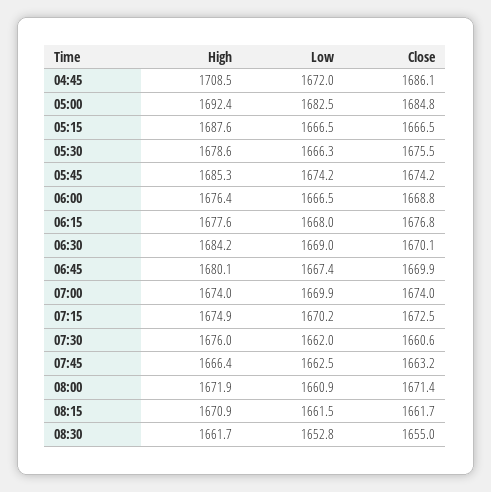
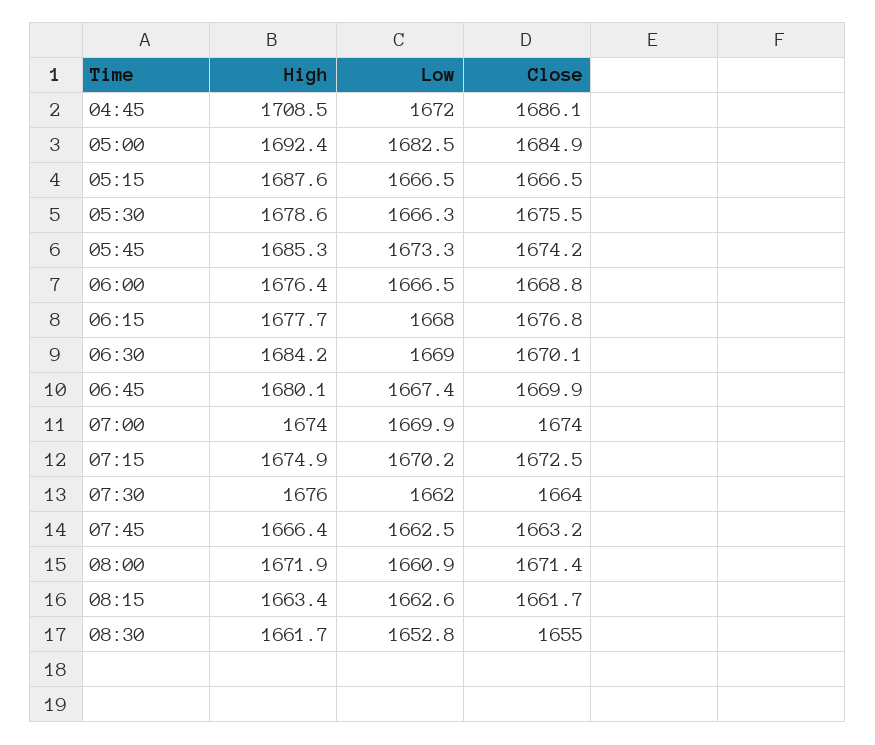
  {
    "High": {
      "04:45": 1708.5,
      "05:00": 1692.4,
      "05:15": 1687.6,
      "05:30": 1678.6,
      "05:45": 1685.3,
      "06:00": 1676.4,
-     "06:15": 1677.6,
+     "06:15": 1677.7,
      "06:30": 1684.2,
      "06:45": 1680.1,
      "07:00": 1674,
      "07:15": 1674.9,
      "07:30": 1676,
      "07:45": 1666.4,
      "08:00": 1671.9,
-     "08:15": 1670.9,
+     "08:15": 1663.4,
      "08:30": 1661.7
    },
    "Low": {
      "04:45": 1672,
      "05:00": 1682.5,
      "05:15": 1666.5,
      "05:30": 1666.3,
-     "05:45": 1674.2,
+     "05:45": 1673.3,
      "06:00": 1666.5,
      "06:15": 1668,
      "06:30": 1669,
      "06:45": 1667.4,
      "07:00": 1669.9,
      "07:15": 1670.2,
      "07:30": 1662,
      "07:45": 1662.5,
      "08:00": 1660.9,
-     "08:15": 1661.5,
+     "08:15": 1662.6,
      "08:30": 1652.8
    },
    "Close": {
      "04:45": 1686.1,
-     "05:00": 1684.8,
+     "05:00": 1684.9,
      "05:15": 1666.5,
      "05:30": 1675.5,
      "05:45": 1674.2,
      "06:00": 1668.8,
      "06:15": 1676.8,
      "06:30": 1670.1,
      "06:45": 1669.9,
      "07:00": 1674,
      "07:15": 1672.5,
-     "07:30": 1660.6,
+     "07:30": 1664,
      "07:45": 1663.2,
      "08:00": 1671.4,
      "08:15": 1661.7,
      "08:30": 1655
    }
  }

